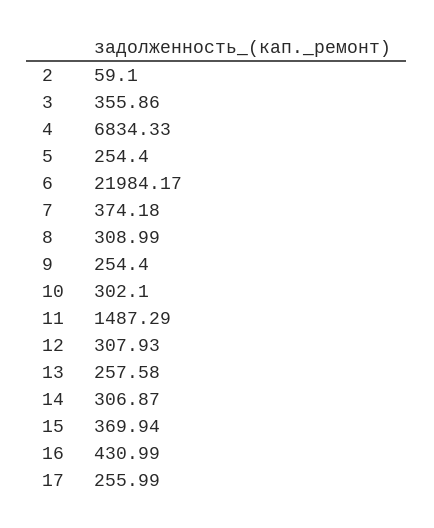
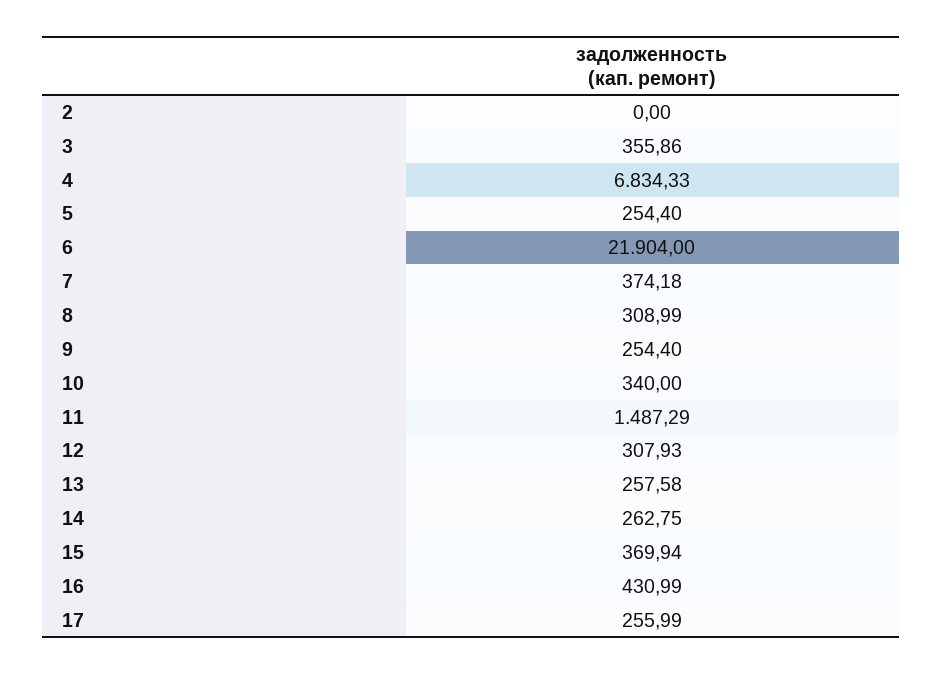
  {
-   "2": 59.1,
+   "2": 0,
    "3": 355.86,
    "4": 6834.33,
    "5": 254.4,
-   "6": 21984.17,
+   "6": 21904,
    "7": 374.18,
    "8": 308.99,
    "9": 254.4,
-   "10": 302.1,
+   "10": 340,
    "11": 1487.29,
    "12": 307.93,
    "13": 257.58,
-   "14": 306.87,
+   "14": 262.75,
    "15": 369.94,
    "16": 430.99,
    "17": 255.99
  }

